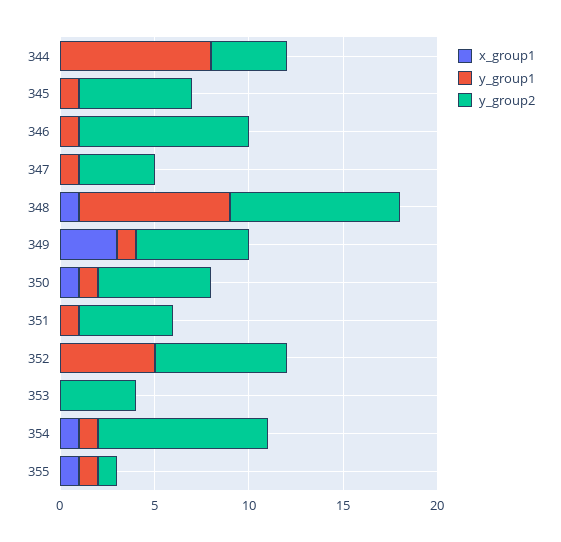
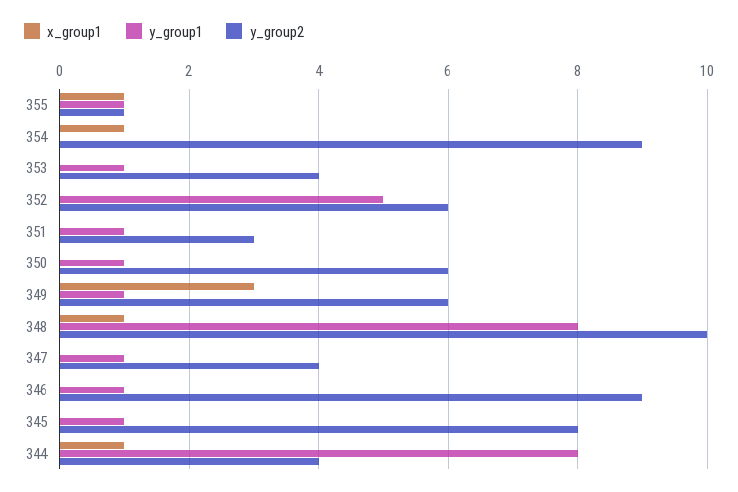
  {
    "x_group1": {
-     "344": 0,
+     "344": 1,
      "345": 0,
      "346": 0,
      "347": 0,
      "348": 1,
      "349": 3,
-     "350": 1,
+     "350": 0,
      "351": 0,
      "352": 0,
      "353": 0,
      "354": 1,
      "355": 1
    },
    "y_group1": {
      "344": 8,
      "345": 1,
      "346": 1,
      "347": 1,
      "348": 8,
      "349": 1,
      "350": 1,
      "351": 1,
      "352": 5,
-     "353": 0,
+     "353": 1,
-     "354": 1,
+     "354": 0,
      "355": 1
    },
    "y_group2": {
      "344": 4,
-     "345": 6,
+     "345": 8,
      "346": 9,
      "347": 4,
-     "348": 9,
+     "348": 10,
      "349": 6,
      "350": 6,
-     "351": 5,
+     "351": 3,
-     "352": 7,
+     "352": 6,
      "353": 4,
      "354": 9,
      "355": 1
    }
  }

